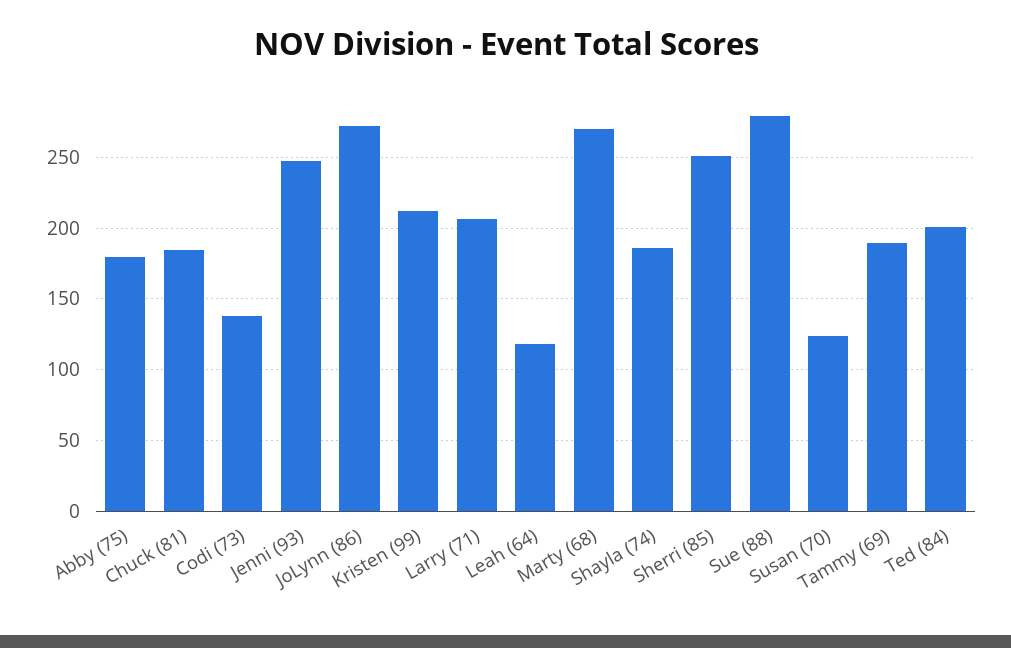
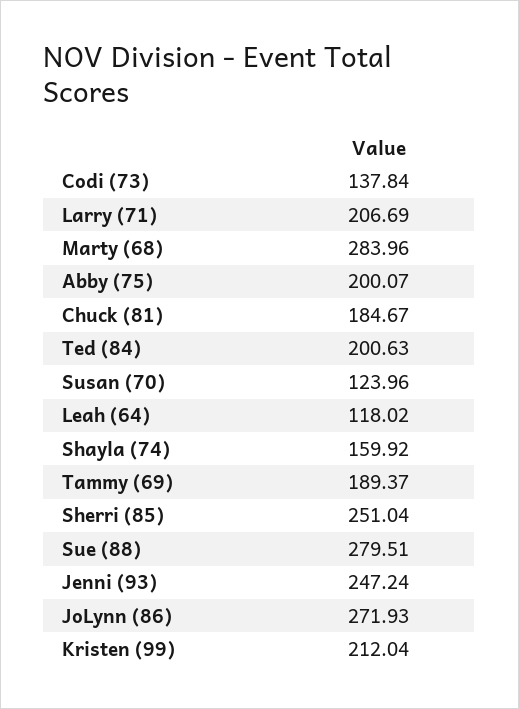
  {
-   "Abby (75)": 180,
+   "Abby (75)": 200.07,
    "Chuck (81)": 184.67,
    "Codi (73)": 137.84,
    "Jenni (93)": 247.24,
    "JoLynn (86)": 271.93,
    "Kristen (99)": 212.04,
    "Larry (71)": 206.69,
    "Leah (64)": 118.02,
-   "Marty (68)": 270,
+   "Marty (68)": 283.96,
-   "Shayla (74)": 185,
+   "Shayla (74)": 159.92,
    "Sherri (85)": 251.04,
    "Sue (88)": 279.51,
    "Susan (70)": 123.96,
    "Tammy (69)": 189.37,
    "Ted (84)": 200.63
  }

